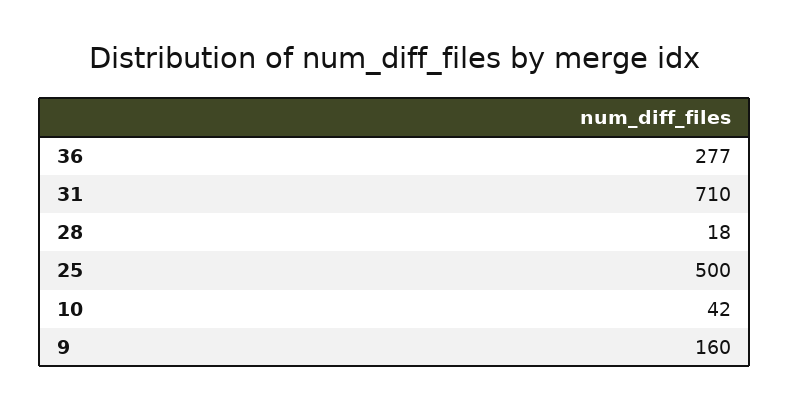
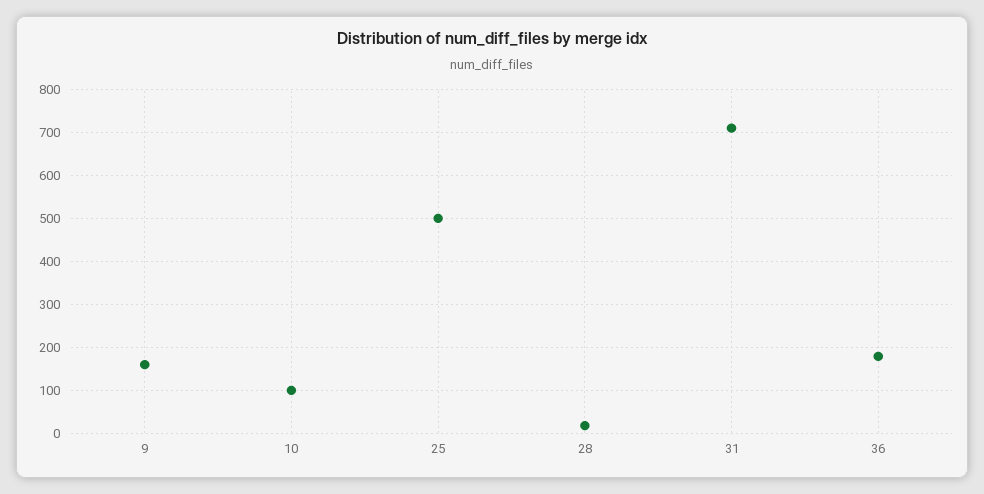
  {
-   "36": 277,
+   "36": 180,
    "31": 710,
    "28": 18,
    "25": 500,
-   "10": 42,
+   "10": 100,
    "9": 160
  }

